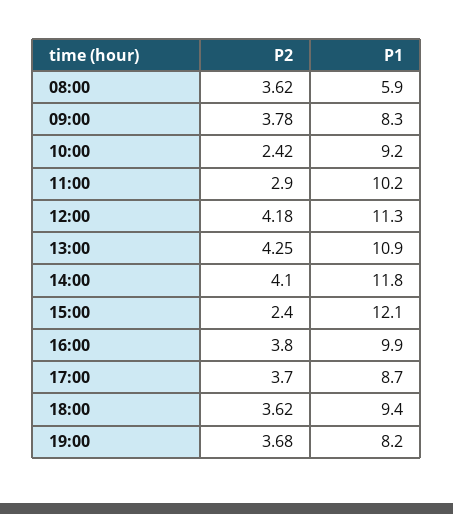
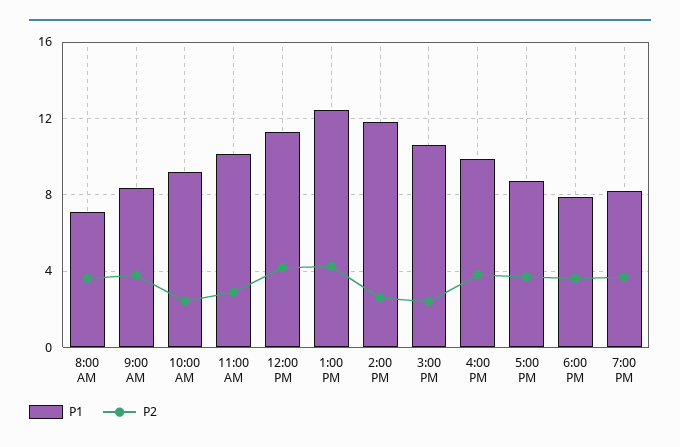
  {
    "P2": {
      "08:00": 3.62,
      "09:00": 3.78,
      "10:00": 2.42,
      "11:00": 2.9,
      "12:00": 4.18,
      "13:00": 4.25,
-     "14:00": 4.1,
+     "14:00": 2.5,
      "15:00": 2.4,
      "16:00": 3.8,
      "17:00": 3.7,
      "18:00": 3.62,
      "19:00": 3.68
    },
    "P1": {
-     "08:00": 5.9,
+     "08:00": 7,
      "09:00": 8.3,
      "10:00": 9.2,
      "11:00": 10.2,
      "12:00": 11.3,
-     "13:00": 10.9,
+     "13:00": 12.5,
      "14:00": 11.8,
-     "15:00": 12.1,
+     "15:00": 10.5,
      "16:00": 9.9,
      "17:00": 8.7,
-     "18:00": 9.4,
+     "18:00": 8,
      "19:00": 8.2
    }
  }

